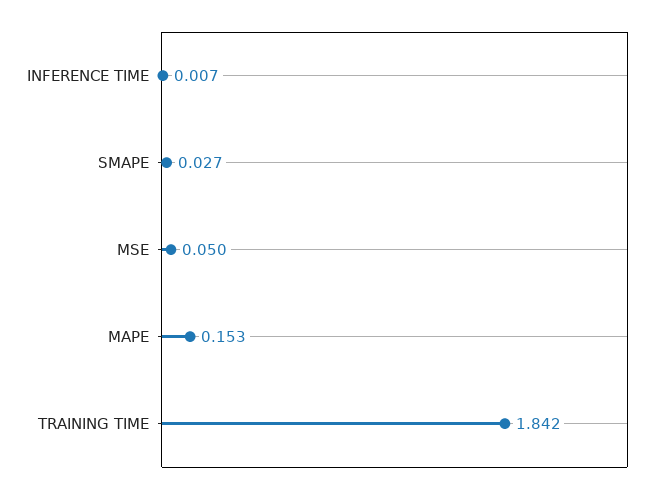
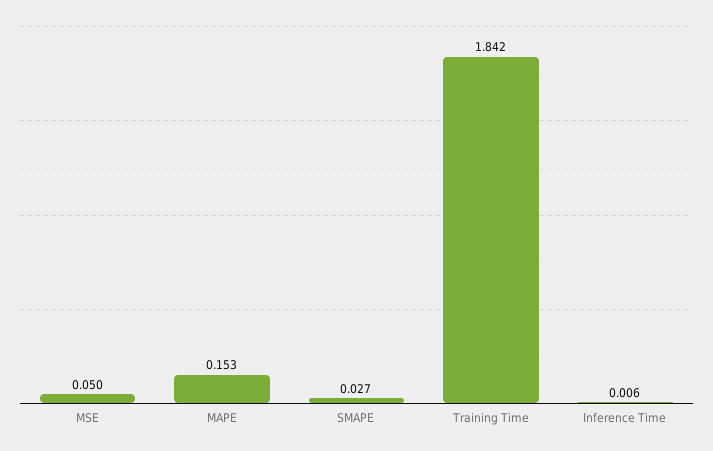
  {
-   "INFERENCE TIME": 0.007,
+   "INFERENCE TIME": 0.006,
    "SMAPE": 0.027,
    "MSE": 0.05,
    "MAPE": 0.153,
    "TRAINING TIME": 1.842
  }

